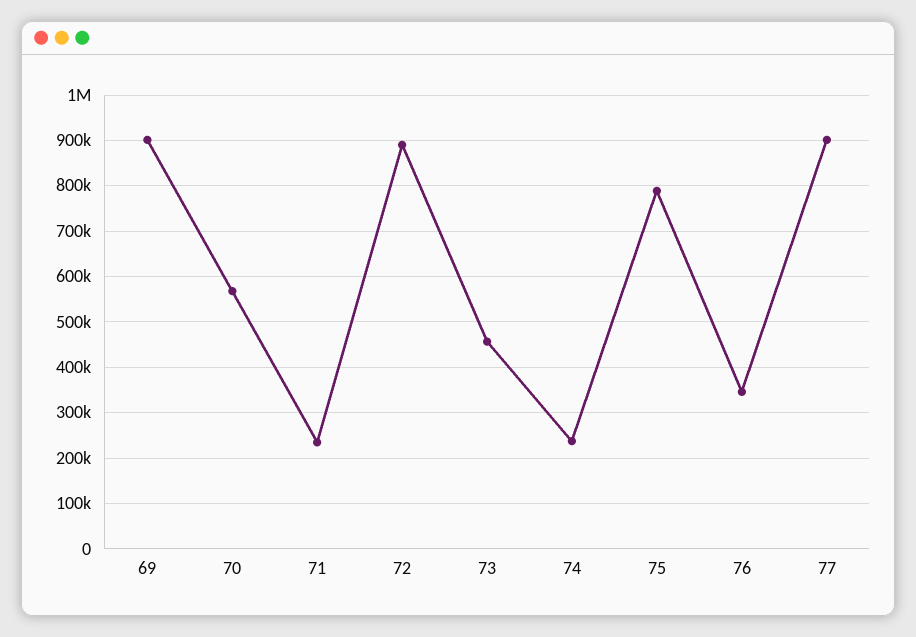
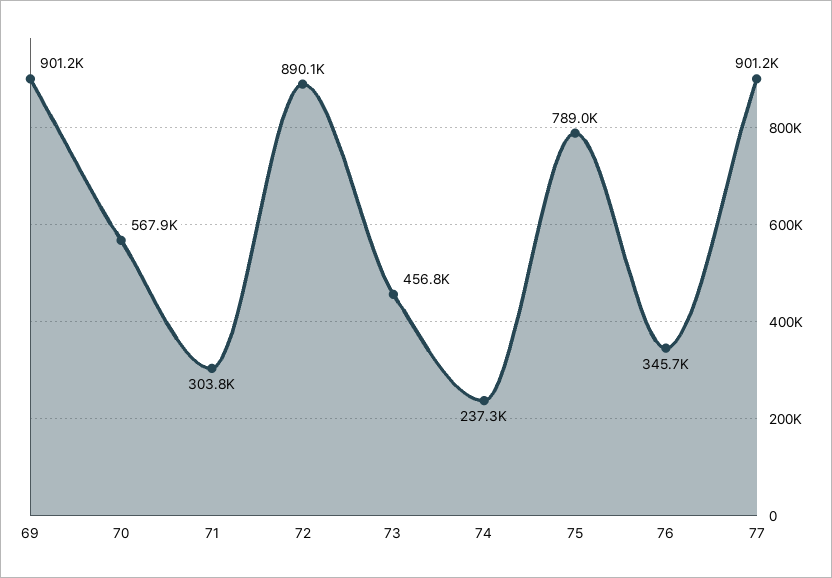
  {
    "69": 901200,
    "70": 567900,
-   "71": 240000,
+   "71": 303800,
    "72": 890100,
    "73": 456800,
    "74": 237300,
    "75": 789000,
    "76": 345700,
    "77": 901200
  }

